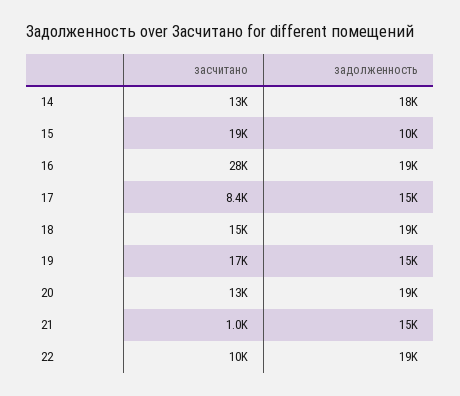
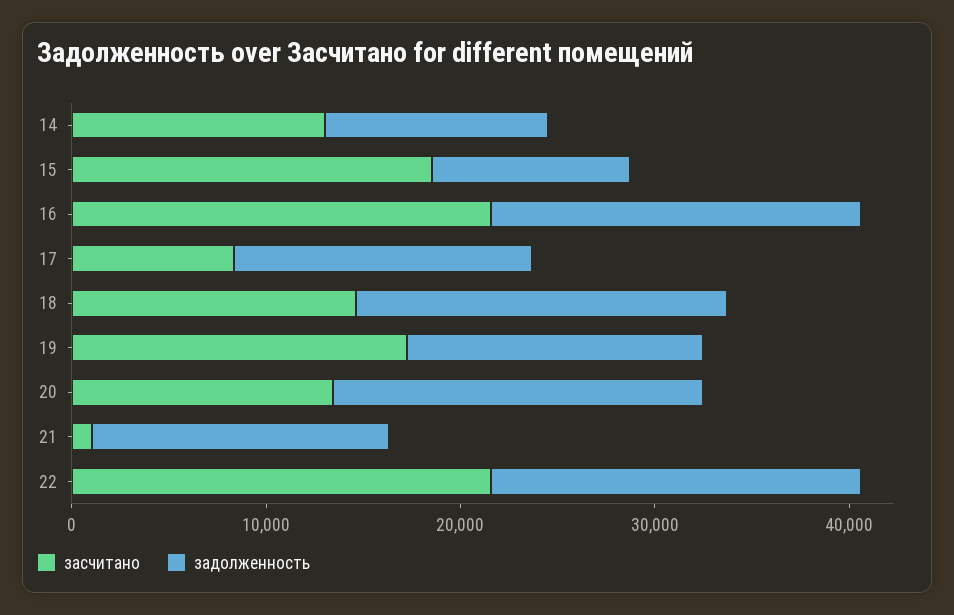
  {
    "засчитано": {
      "14": 13000,
      "15": 19000,
-     "16": 28000,
+     "16": 22000,
      "17": 8400,
      "18": 15000,
      "19": 17000,
      "20": 13000,
      "21": 1000,
-     "22": 10000
+     "22": 22000
    },
    "задолженность": {
-     "14": 18000,
+     "14": 12000,
      "15": 10000,
      "16": 19000,
      "17": 15000,
      "18": 19000,
      "19": 15000,
      "20": 19000,
      "21": 15000,
      "22": 19000
    }
  }

